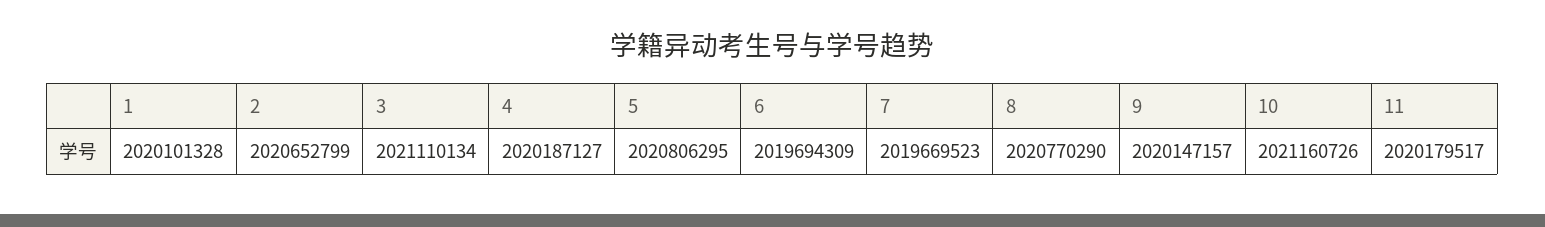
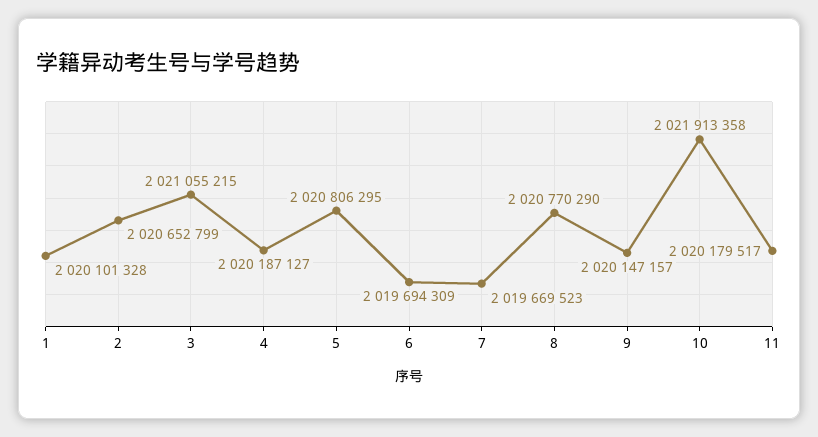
  {
    "1": 2020101328,
    "2": 2020652799,
-   "3": 2021110134,
+   "3": 2021055215,
    "4": 2020187127,
    "5": 2020806295,
    "6": 2019694309,
    "7": 2019669523,
    "8": 2020770290,
    "9": 2020147157,
-   "10": 2021160726,
+   "10": 2021913358,
    "11": 2020179517
  }

